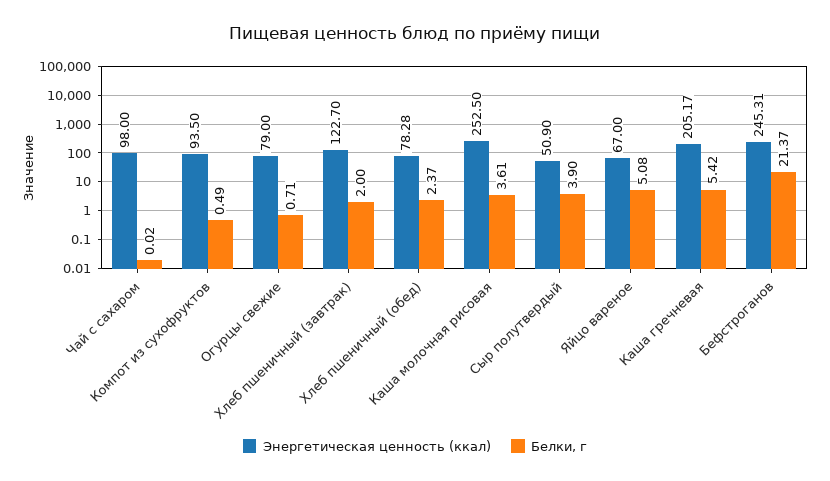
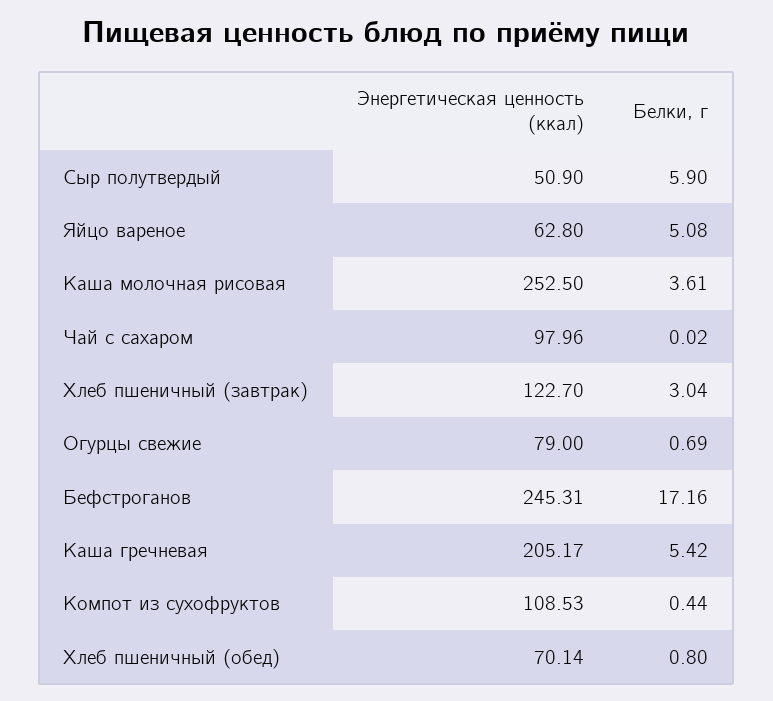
  {
    "Энергетическая ценность (ккал)": {
-     "Чай с сахаром": 98,
+     "Чай с сахаром": 97.96,
-     "Компот из сухофруктов": 93.5,
+     "Компот из сухофруктов": 108.53,
      "Огурцы свежие": 79,
      "Хлеб пшеничный (завтрак)": 122.7,
-     "Хлеб пшеничный (обед)": 78.28,
+     "Хлеб пшеничный (обед)": 70.14,
      "Каша молочная рисовая": 252.5,
      "Сыр полутвердый": 50.9,
-     "Яйцо вареное": 67,
+     "Яйцо вареное": 62.8,
      "Каша гречневая": 205.17,
      "Бефстроганов": 245.31
    },
    "Белки, г": {
      "Чай с сахаром": 0.02,
-     "Компот из сухофруктов": 0.49,
+     "Компот из сухофруктов": 0.44,
-     "Огурцы свежие": 0.71,
+     "Огурцы свежие": 0.69,
-     "Хлеб пшеничный (завтрак)": 2,
+     "Хлеб пшеничный (завтрак)": 3.04,
-     "Хлеб пшеничный (обед)": 2.37,
+     "Хлеб пшеничный (обед)": 0.8,
      "Каша молочная рисовая": 3.61,
-     "Сыр полутвердый": 3.9,
+     "Сыр полутвердый": 5.9,
      "Яйцо вареное": 5.08,
      "Каша гречневая": 5.42,
-     "Бефстроганов": 21.37
+     "Бефстроганов": 17.16
    }
  }

